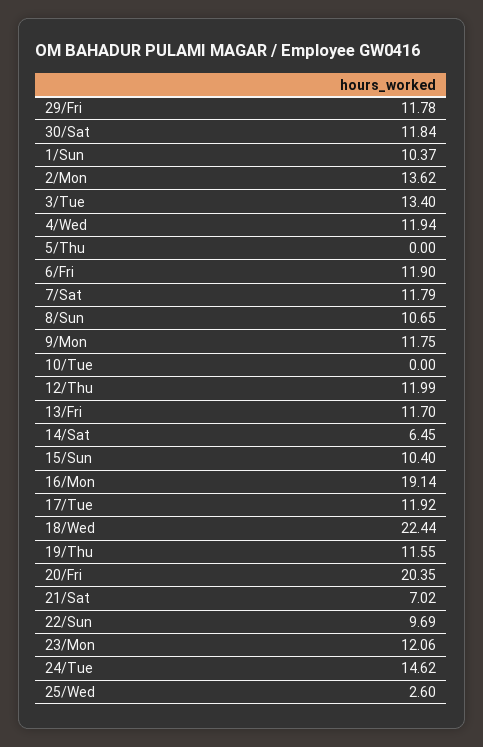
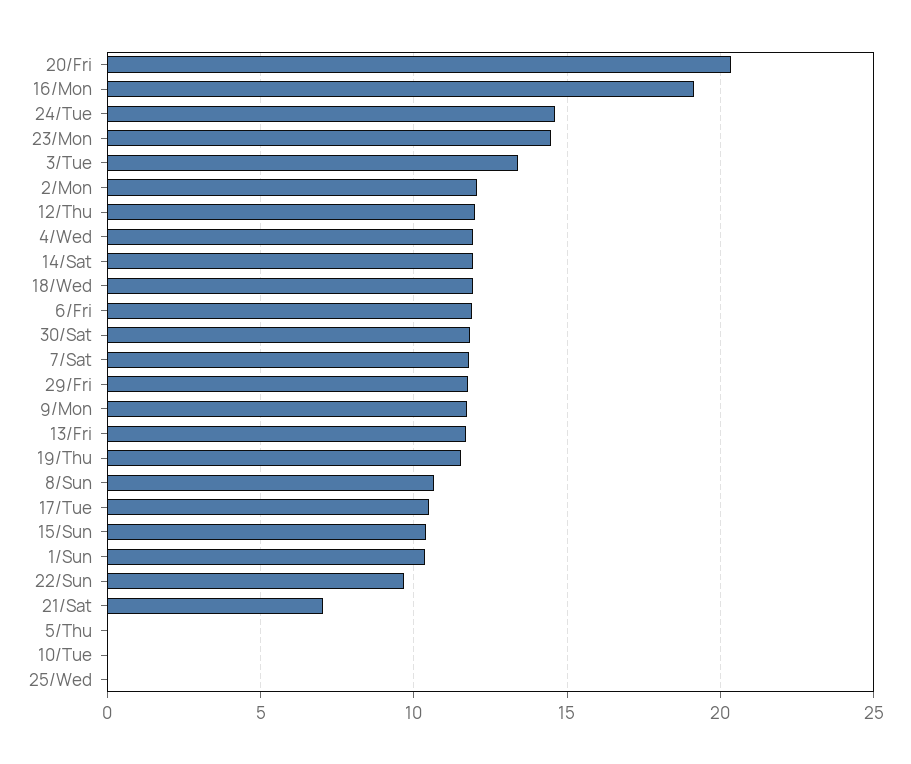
  {
    "29/Fri": 11.78,
    "30/Sat": 11.84,
    "1/Sun": 10.37,
-   "2/Mon": 13.62,
+   "2/Mon": 12,
    "3/Tue": 13.4,
    "4/Wed": 11.94,
    "5/Thu": 0,
    "6/Fri": 11.9,
    "7/Sat": 11.79,
    "8/Sun": 10.65,
    "9/Mon": 11.75,
    "10/Tue": 0,
    "12/Thu": 11.99,
    "13/Fri": 11.7,
-   "14/Sat": 6.45,
+   "14/Sat": 12,
    "15/Sun": 10.4,
    "16/Mon": 19.14,
-   "17/Tue": 11.92,
+   "17/Tue": 10.5,
-   "18/Wed": 22.44,
+   "18/Wed": 12,
    "19/Thu": 11.55,
    "20/Fri": 20.35,
    "21/Sat": 7.02,
    "22/Sun": 9.69,
-   "23/Mon": 12.06,
+   "23/Mon": 14.5,
    "24/Tue": 14.62,
-   "25/Wed": 2.6
+   "25/Wed": 0
  }

